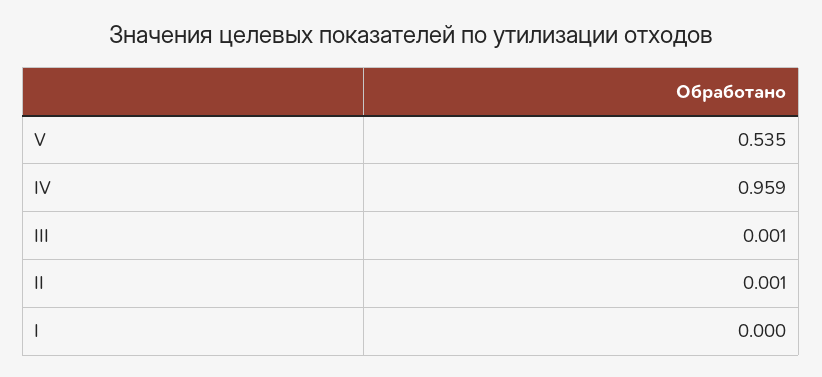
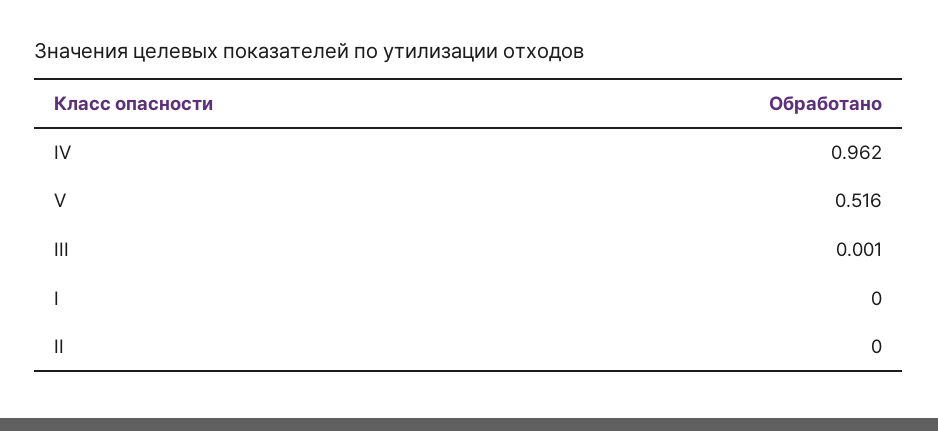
  {
-   "V": 0.535,
+   "V": 0.516,
-   "IV": 0.959,
+   "IV": 0.962,
    "III": 0.001,
-   "II": 0.001,
+   "II": 0,
    "I": 0
  }

